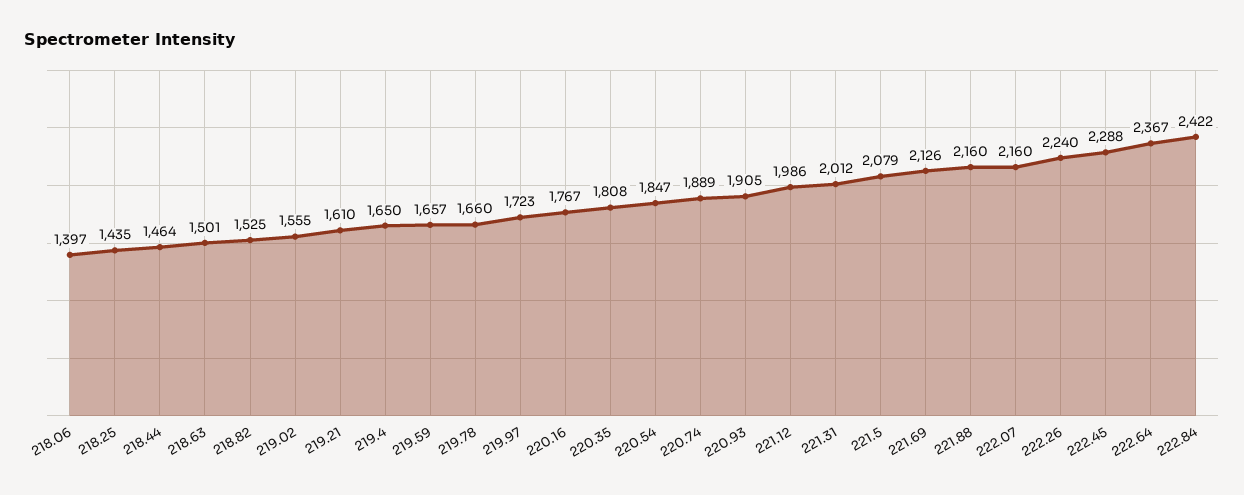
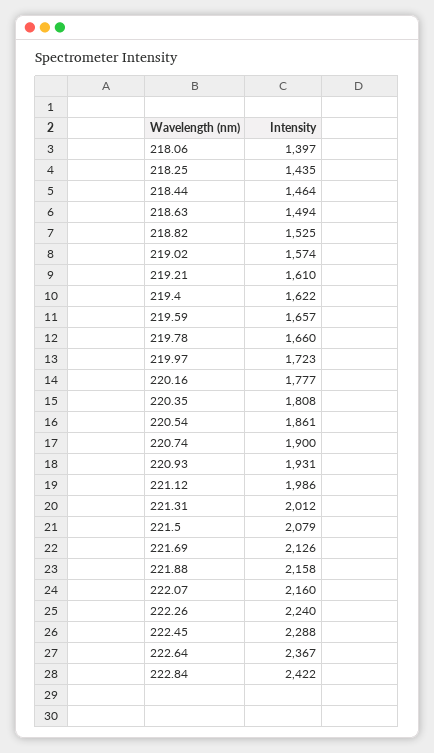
  {
    "218.06": 1397,
    "218.25": 1435,
    "218.44": 1464,
-   "218.63": 1501,
+   "218.63": 1494,
    "218.82": 1525,
-   "219.02": 1555,
+   "219.02": 1574,
    "219.21": 1610,
-   "219.4": 1650,
+   "219.4": 1622,
    "219.59": 1657,
    "219.78": 1660,
    "219.97": 1723,
-   "220.16": 1767,
+   "220.16": 1777,
    "220.35": 1808,
-   "220.54": 1847,
+   "220.54": 1861,
-   "220.74": 1889,
+   "220.74": 1900,
-   "220.93": 1905,
+   "220.93": 1931,
    "221.12": 1986,
    "221.31": 2012,
    "221.5": 2079,
    "221.69": 2126,
-   "221.88": 2160,
+   "221.88": 2158,
    "222.07": 2160,
    "222.26": 2240,
    "222.45": 2288,
    "222.64": 2367,
    "222.84": 2422
  }

